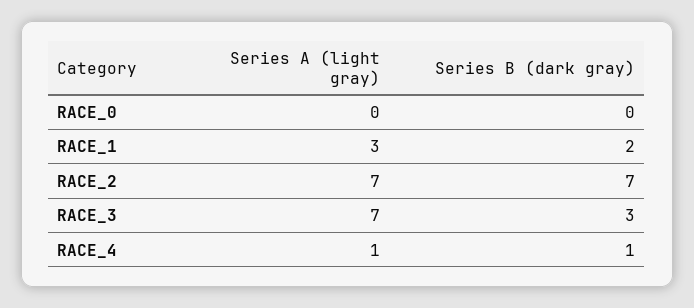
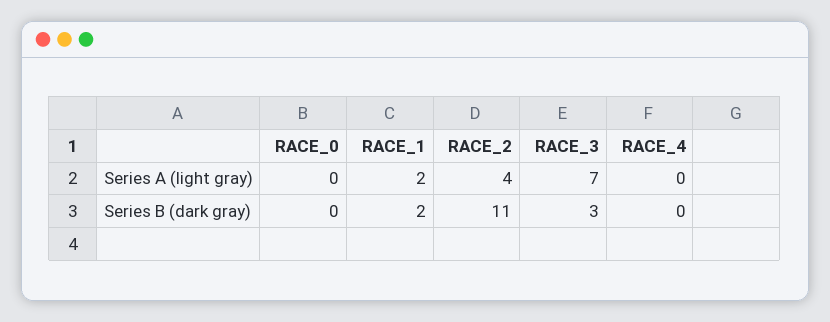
  {
    "Series A (light gray)": {
      "RACE_0": 0,
-     "RACE_1": 3,
+     "RACE_1": 2,
-     "RACE_2": 7,
+     "RACE_2": 4,
      "RACE_3": 7,
-     "RACE_4": 1
+     "RACE_4": 0
    },
    "Series B (dark gray)": {
      "RACE_0": 0,
      "RACE_1": 2,
-     "RACE_2": 7,
+     "RACE_2": 11,
      "RACE_3": 3,
-     "RACE_4": 1
+     "RACE_4": 0
    }
  }

